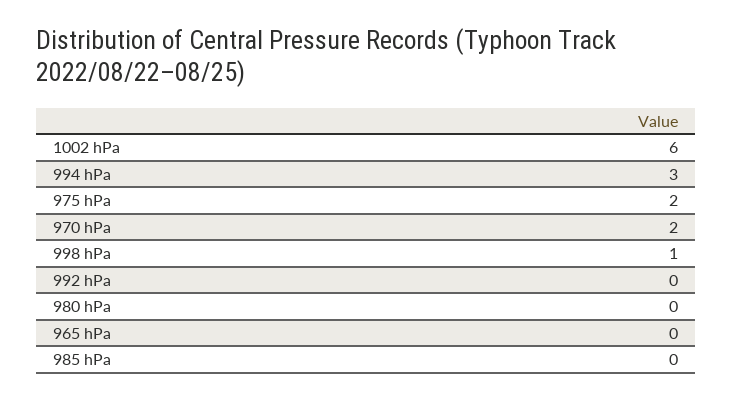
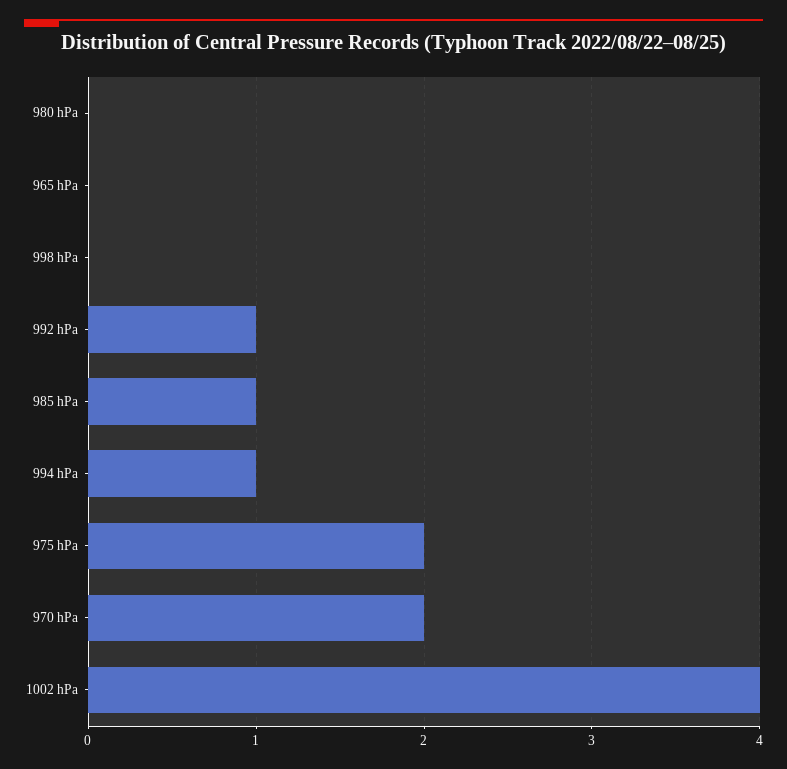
  {
-   "1002 hPa": 6,
+   "1002 hPa": 4,
-   "994 hPa": 3,
+   "994 hPa": 1,
    "975 hPa": 2,
    "970 hPa": 2,
-   "998 hPa": 1,
+   "998 hPa": 0,
-   "992 hPa": 0,
+   "992 hPa": 1,
    "980 hPa": 0,
    "965 hPa": 0,
-   "985 hPa": 0
+   "985 hPa": 1
  }

